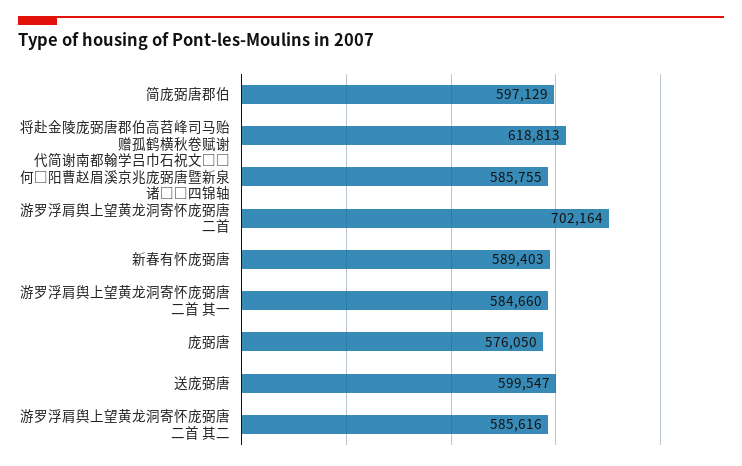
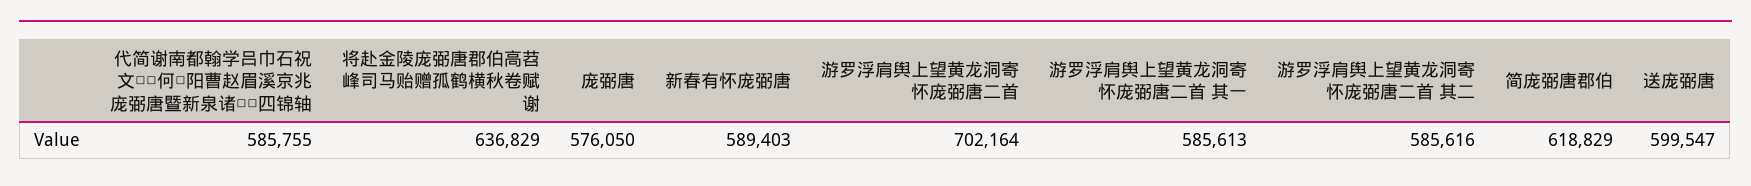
  {
-   "简庞弼唐郡伯": 597129,
+   "简庞弼唐郡伯": 618829,
-   "将赴金陵庞弼唐郡伯高苕峰司马贻赠孤鹤横秋卷赋谢": 618813,
+   "将赴金陵庞弼唐郡伯高苕峰司马贻赠孤鹤横秋卷赋谢": 636829,
    "代简谢南都翰学吕巾石祝文□□何□阳曹赵眉溪京兆庞弼唐暨新泉诸□□四锦轴": 585755,
    "游罗浮肩舆上望黄龙洞寄怀庞弼唐二首": 702164,
    "新春有怀庞弼唐": 589403,
-   "游罗浮肩舆上望黄龙洞寄怀庞弼唐二首 其一": 584660,
+   "游罗浮肩舆上望黄龙洞寄怀庞弼唐二首 其一": 585613,
    "庞弼唐": 576050,
    "送庞弼唐": 599547,
    "游罗浮肩舆上望黄龙洞寄怀庞弼唐二首 其二": 585616
  }

